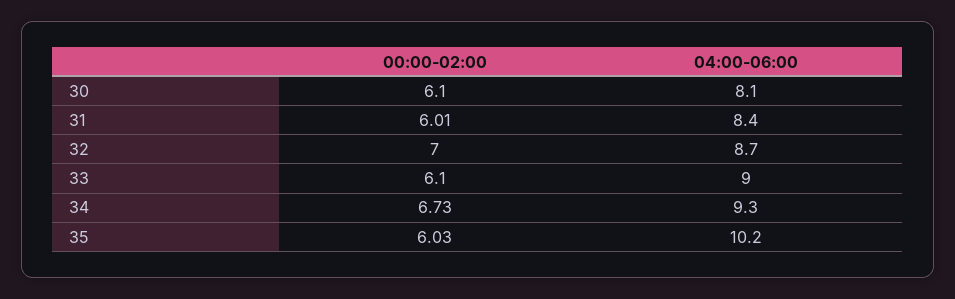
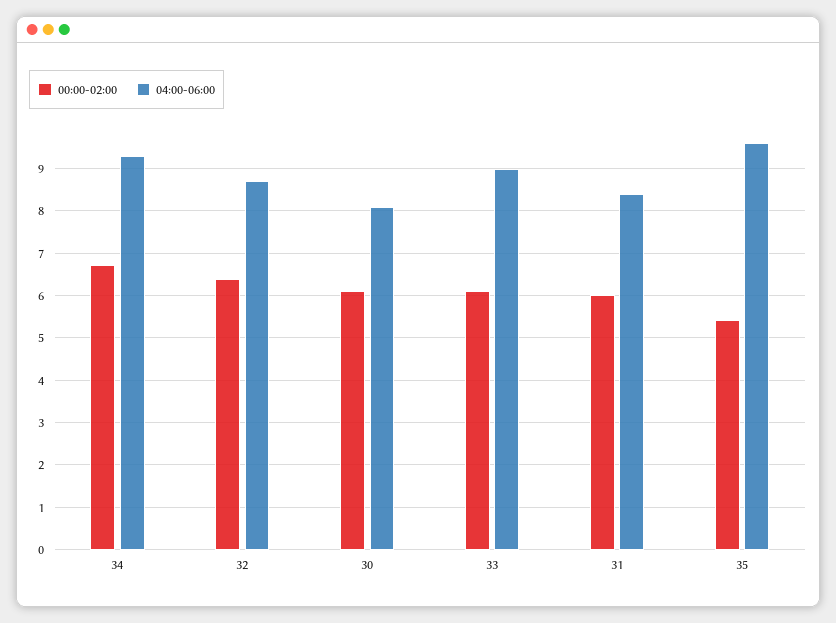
  {
    "00:00-02:00": {
      "30": 6.1,
      "31": 6.01,
-     "32": 7,
+     "32": 6.4,
      "33": 6.1,
      "34": 6.73,
-     "35": 6.03
+     "35": 5.4
    },
    "04:00-06:00": {
      "30": 8.1,
      "31": 8.4,
      "32": 8.7,
      "33": 9,
      "34": 9.3,
-     "35": 10.2
+     "35": 9.6
    }
  }

